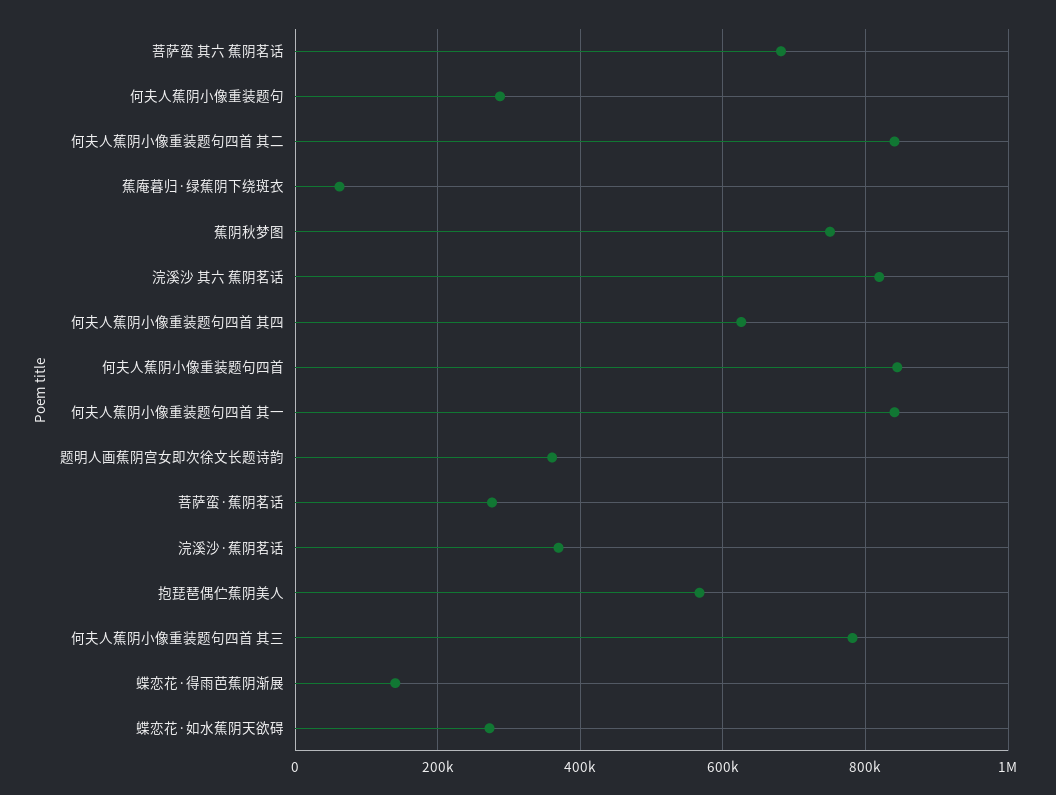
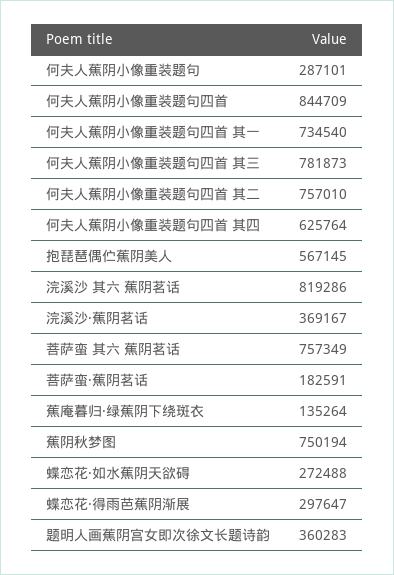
  {
-   "菩萨蛮 其六 蕉阴茗话": 680000,
+   "菩萨蛮 其六 蕉阴茗话": 757349,
    "何夫人蕉阴小像重装题句": 287101,
-   "何夫人蕉阴小像重装题句四首 其二": 840000,
+   "何夫人蕉阴小像重装题句四首 其二": 757010,
-   "蕉庵暮归·绿蕉阴下绕斑衣": 60000,
+   "蕉庵暮归·绿蕉阴下绕斑衣": 135264,
    "蕉阴秋梦图": 750194,
    "浣溪沙 其六 蕉阴茗话": 819286,
    "何夫人蕉阴小像重装题句四首 其四": 625764,
    "何夫人蕉阴小像重装题句四首": 844709,
-   "何夫人蕉阴小像重装题句四首 其一": 840000,
+   "何夫人蕉阴小像重装题句四首 其一": 734540,
    "题明人画蕉阴宫女即次徐文长题诗韵": 360283,
-   "菩萨蛮·蕉阴茗话": 280000,
+   "菩萨蛮·蕉阴茗话": 182591,
    "浣溪沙·蕉阴茗话": 369167,
    "抱琵琶偶伫蕉阴美人": 567145,
    "何夫人蕉阴小像重装题句四首 其三": 781873,
-   "蝶恋花·得雨芭蕉阴渐展": 140000,
+   "蝶恋花·得雨芭蕉阴渐展": 297647,
    "蝶恋花·如水蕉阴天欲碍": 272488
  }

